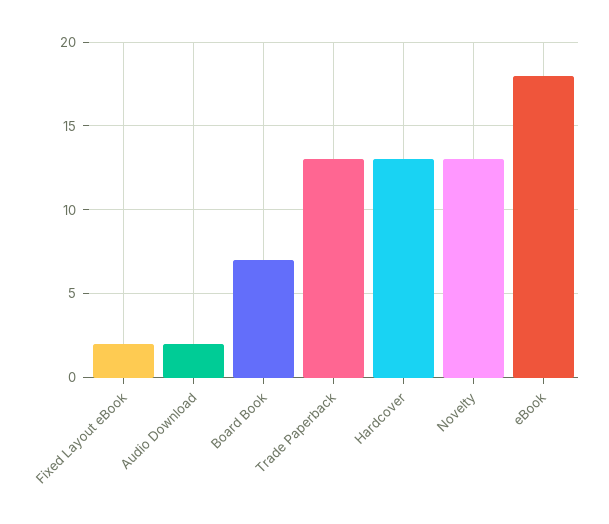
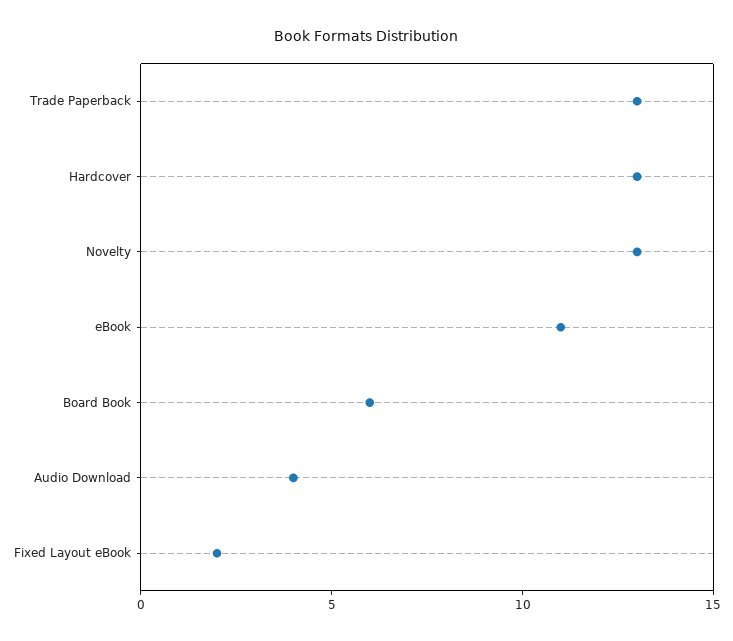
  {
    "Fixed Layout eBook": 2,
-   "Audio Download": 2,
+   "Audio Download": 4,
-   "Board Book": 7,
+   "Board Book": 6,
    "Trade Paperback": 13,
    "Hardcover": 13,
    "Novelty": 13,
-   "eBook": 18
+   "eBook": 11
  }

